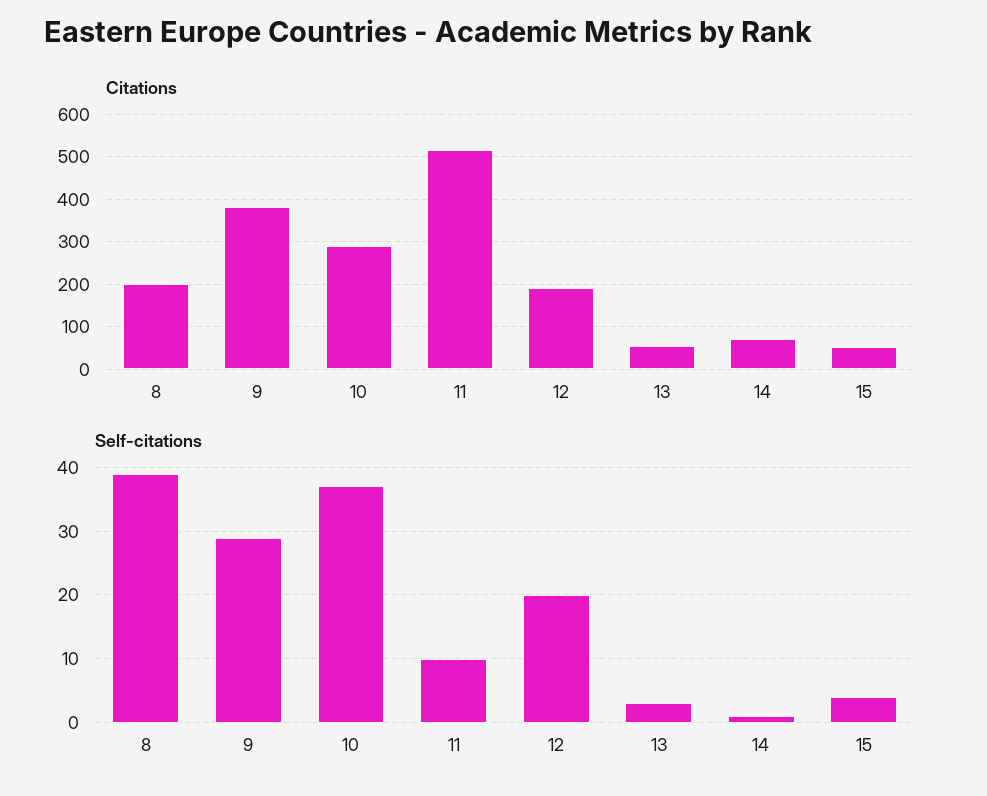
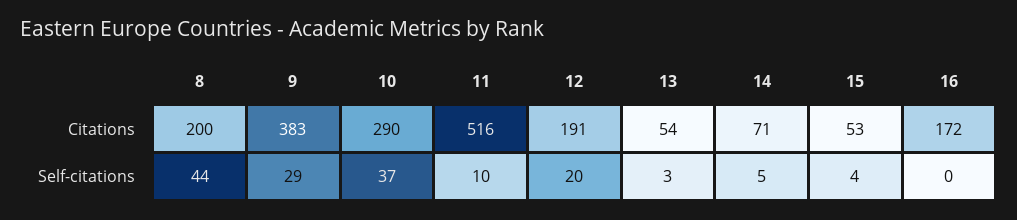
  {
    "Citations": {
      "8": 200,
      "9": 383,
      "10": 290,
      "11": 516,
      "12": 191,
      "13": 54,
      "14": 71,
-     "15": 53
+     "15": 53,
+     "16": 172
    },
    "Self-citations": {
-     "8": 39,
+     "8": 44,
      "9": 29,
      "10": 37,
      "11": 10,
      "12": 20,
      "13": 3,
-     "14": 1,
+     "14": 5,
-     "15": 4
+     "15": 4,
+     "16": 0
    }
  }

